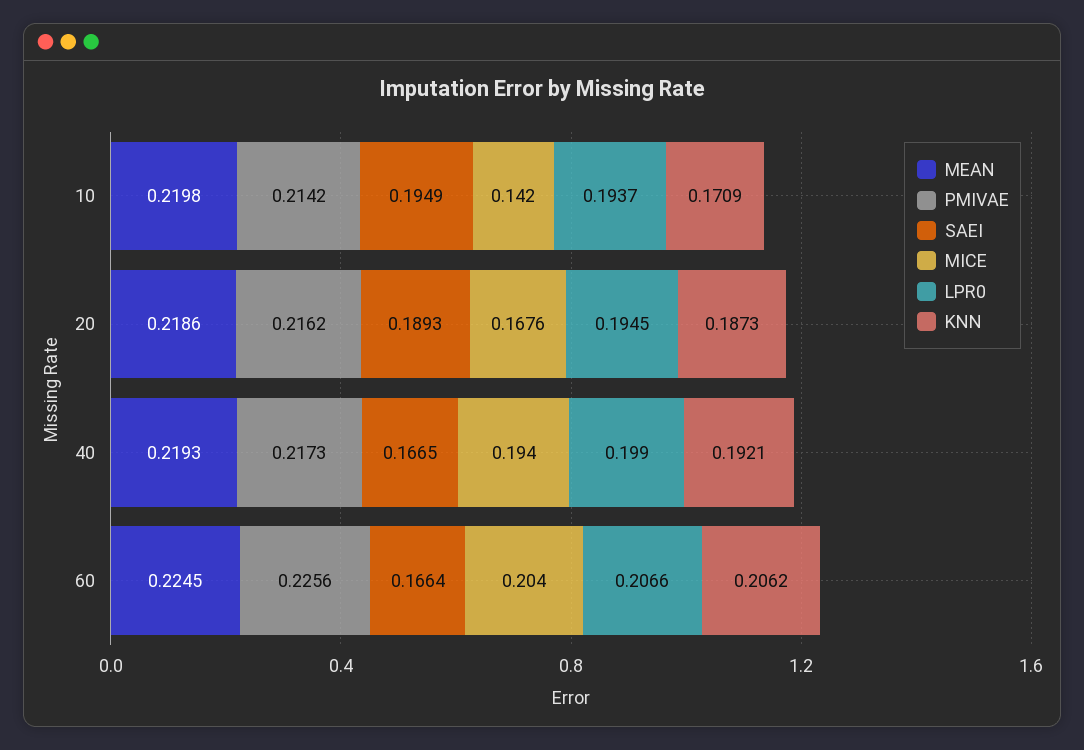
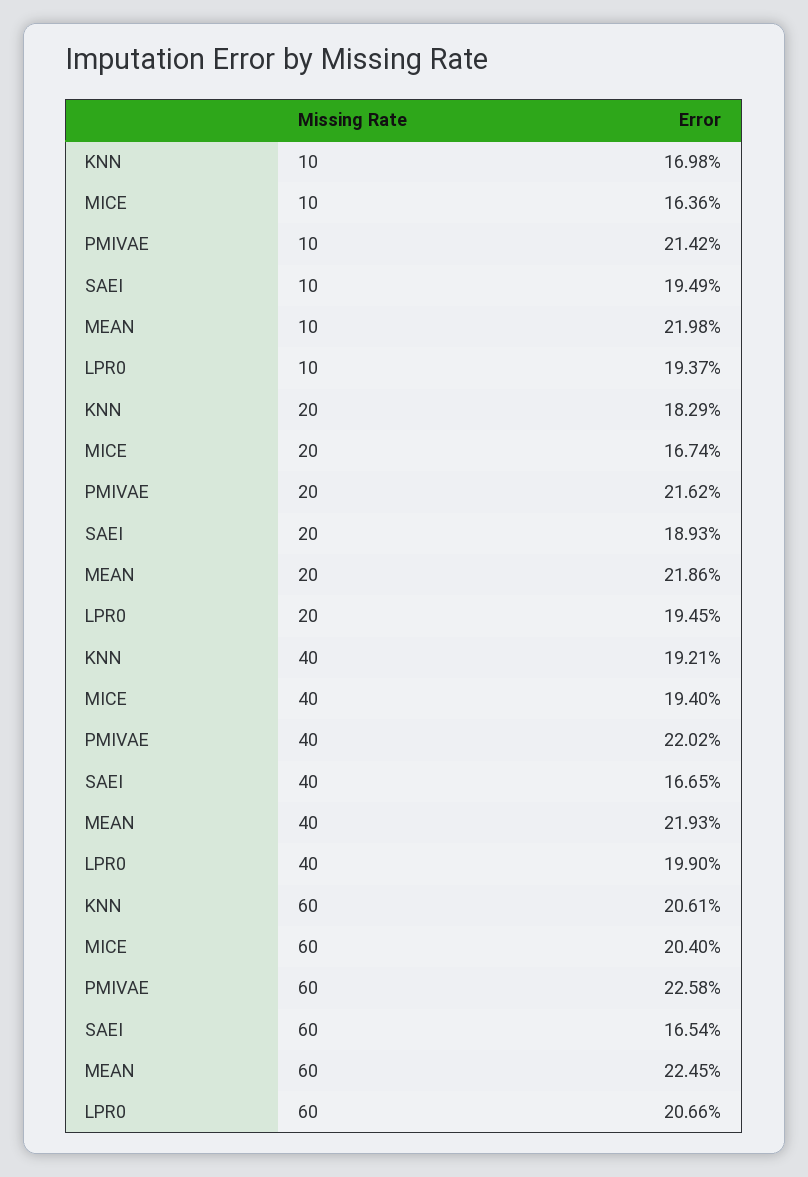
  {
    "MEAN": {
      "10": 0.2198,
      "20": 0.2186,
      "40": 0.2193,
      "60": 0.2245
    },
    "PMIVAE": {
      "10": 0.2142,
      "20": 0.2162,
-     "40": 0.2173,
+     "40": 0.2202,
-     "60": 0.2256
+     "60": 0.2258
    },
    "SAEI": {
      "10": 0.1949,
      "20": 0.1893,
      "40": 0.1665,
-     "60": 0.1664
+     "60": 0.1654
    },
    "MICE": {
-     "10": 0.142,
+     "10": 0.1636,
-     "20": 0.1676,
+     "20": 0.1674,
      "40": 0.194,
      "60": 0.204
    },
    "LPR0": {
      "10": 0.1937,
      "20": 0.1945,
      "40": 0.199,
      "60": 0.2066
    },
    "KNN": {
-     "10": 0.1709,
+     "10": 0.1698,
-     "20": 0.1873,
+     "20": 0.1829,
      "40": 0.1921,
-     "60": 0.2062
+     "60": 0.2061
    }
  }

